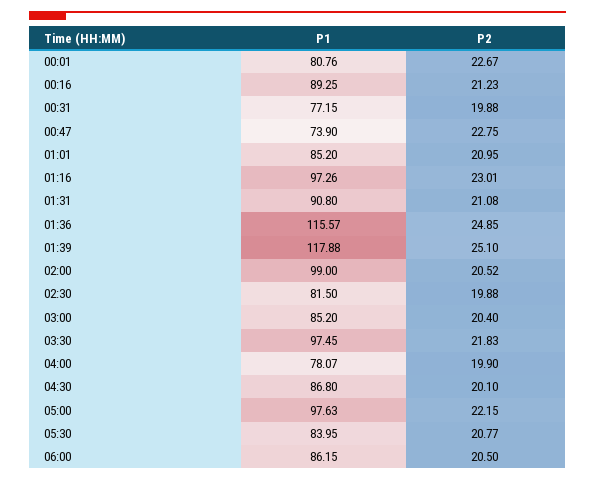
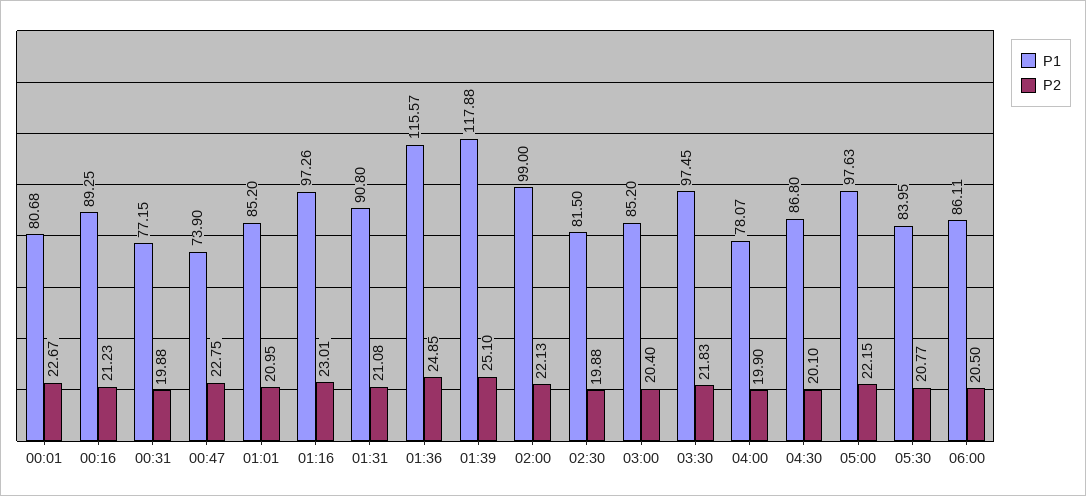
  {
    "P1": {
-     "00:01": 80.76,
+     "00:01": 80.68,
      "00:16": 89.25,
      "00:31": 77.15,
      "00:47": 73.9,
      "01:01": 85.2,
      "01:16": 97.26,
      "01:31": 90.8,
      "01:36": 115.57,
      "01:39": 117.88,
      "02:00": 99,
      "02:30": 81.5,
      "03:00": 85.2,
      "03:30": 97.45,
      "04:00": 78.07,
      "04:30": 86.8,
      "05:00": 97.63,
      "05:30": 83.95,
-     "06:00": 86.15
+     "06:00": 86.11
    },
    "P2": {
      "00:01": 22.67,
      "00:16": 21.23,
      "00:31": 19.88,
      "00:47": 22.75,
      "01:01": 20.95,
      "01:16": 23.01,
      "01:31": 21.08,
      "01:36": 24.85,
      "01:39": 25.1,
-     "02:00": 20.52,
+     "02:00": 22.13,
      "02:30": 19.88,
      "03:00": 20.4,
      "03:30": 21.83,
      "04:00": 19.9,
      "04:30": 20.1,
      "05:00": 22.15,
      "05:30": 20.77,
      "06:00": 20.5
    }
  }

